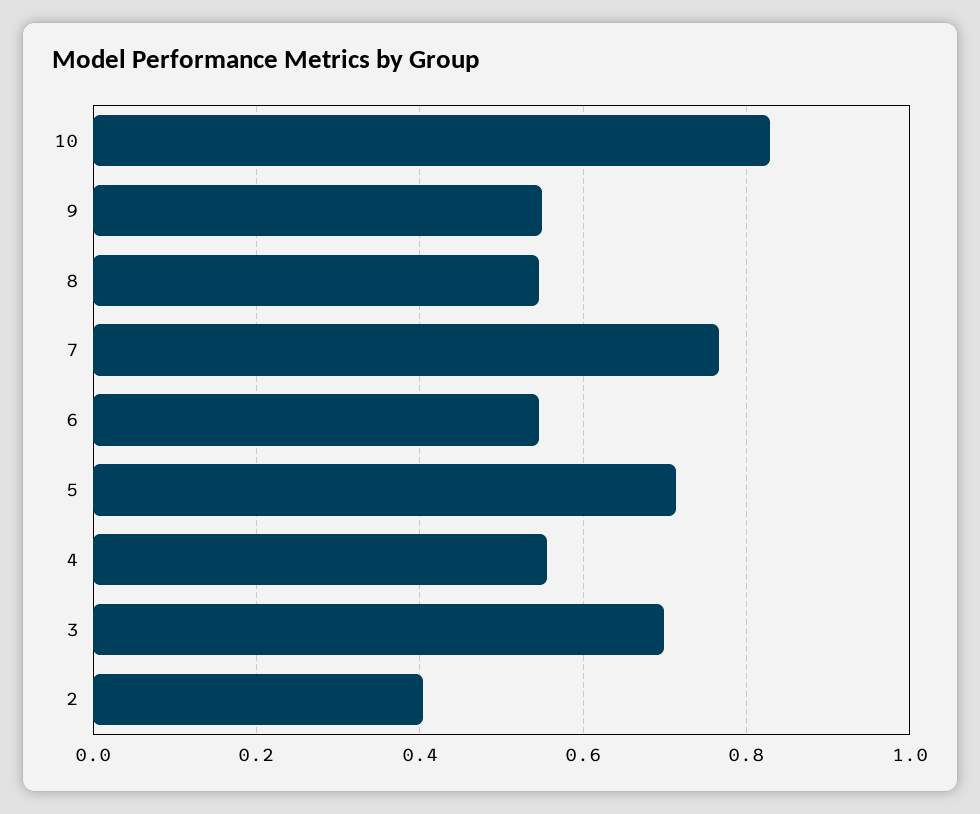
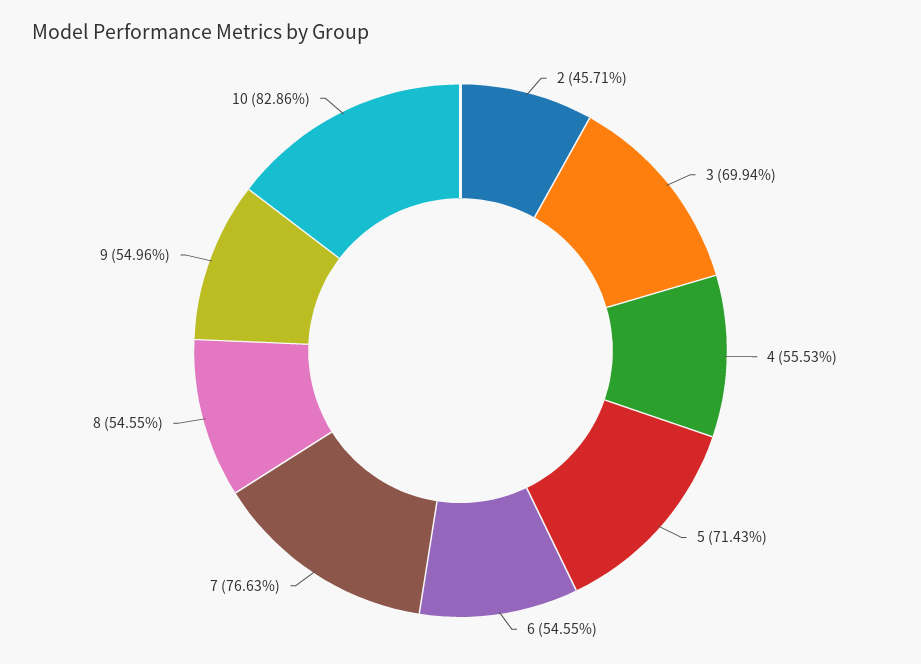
  {
    "10": 0.8286,
    "9": 0.5496,
    "8": 0.5455,
    "7": 0.7663,
    "6": 0.5455,
    "5": 0.7143,
    "4": 0.5553,
    "3": 0.6994,
-   "2": 0.4
+   "2": 0.4571
  }

